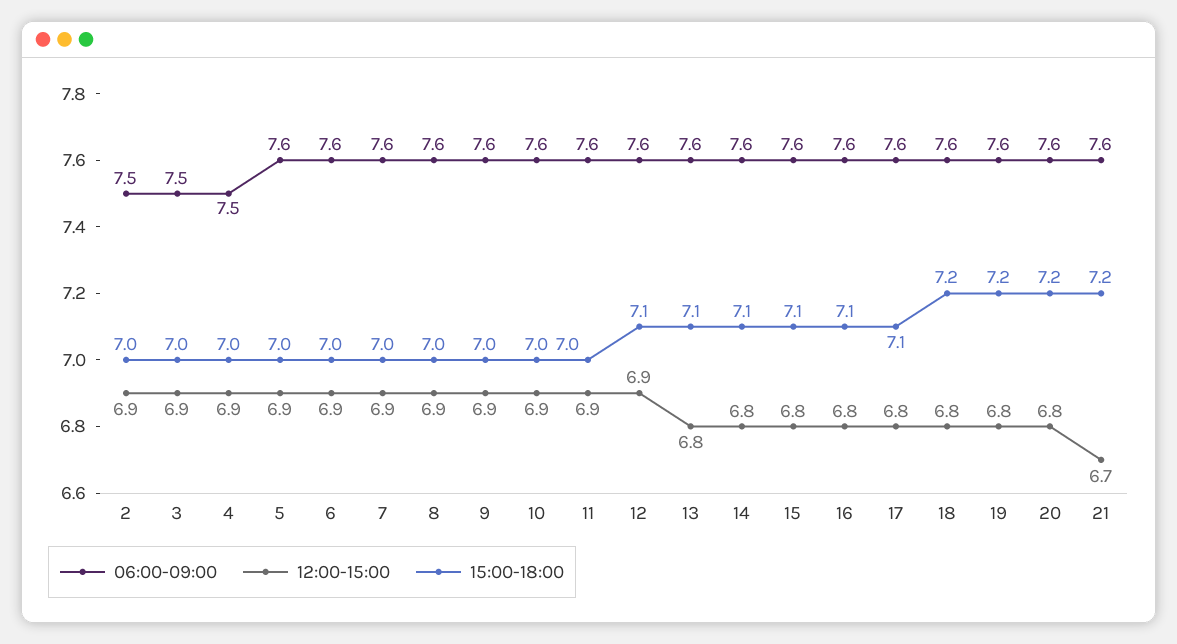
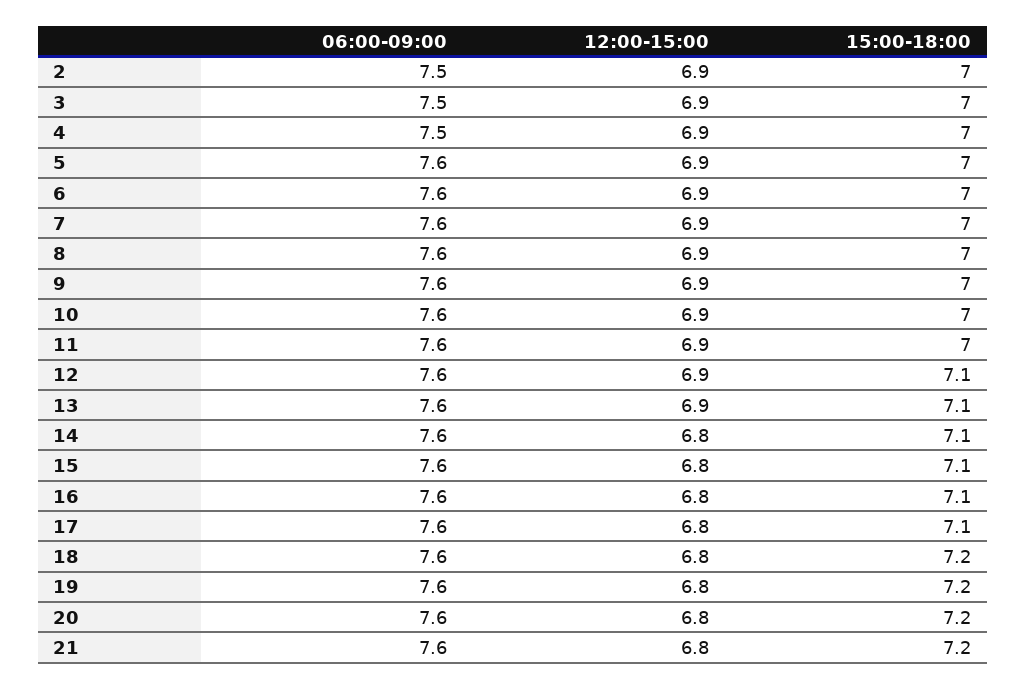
  {
    "06:00-09:00": {
      "2": 7.5,
      "3": 7.5,
      "4": 7.5,
      "5": 7.6,
      "6": 7.6,
      "7": 7.6,
      "8": 7.6,
      "9": 7.6,
      "10": 7.6,
      "11": 7.6,
      "12": 7.6,
      "13": 7.6,
      "14": 7.6,
      "15": 7.6,
      "16": 7.6,
      "17": 7.6,
      "18": 7.6,
      "19": 7.6,
      "20": 7.6,
      "21": 7.6
    },
    "12:00-15:00": {
      "2": 6.9,
      "3": 6.9,
      "4": 6.9,
      "5": 6.9,
      "6": 6.9,
      "7": 6.9,
      "8": 6.9,
      "9": 6.9,
      "10": 6.9,
      "11": 6.9,
      "12": 6.9,
-     "13": 6.8,
+     "13": 6.9,
      "14": 6.8,
      "15": 6.8,
      "16": 6.8,
      "17": 6.8,
      "18": 6.8,
      "19": 6.8,
      "20": 6.8,
-     "21": 6.7
+     "21": 6.8
    },
    "15:00-18:00": {
      "2": 7,
      "3": 7,
      "4": 7,
      "5": 7,
      "6": 7,
      "7": 7,
      "8": 7,
      "9": 7,
      "10": 7,
      "11": 7,
      "12": 7.1,
      "13": 7.1,
      "14": 7.1,
      "15": 7.1,
      "16": 7.1,
      "17": 7.1,
      "18": 7.2,
      "19": 7.2,
      "20": 7.2,
      "21": 7.2
    }
  }

